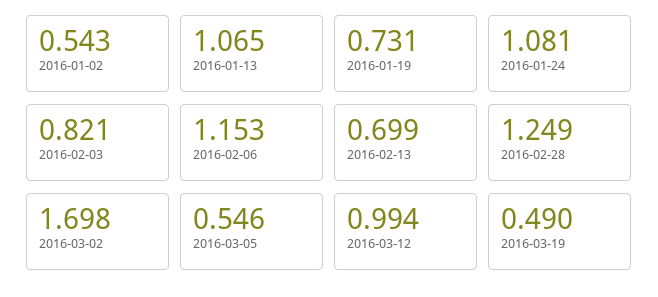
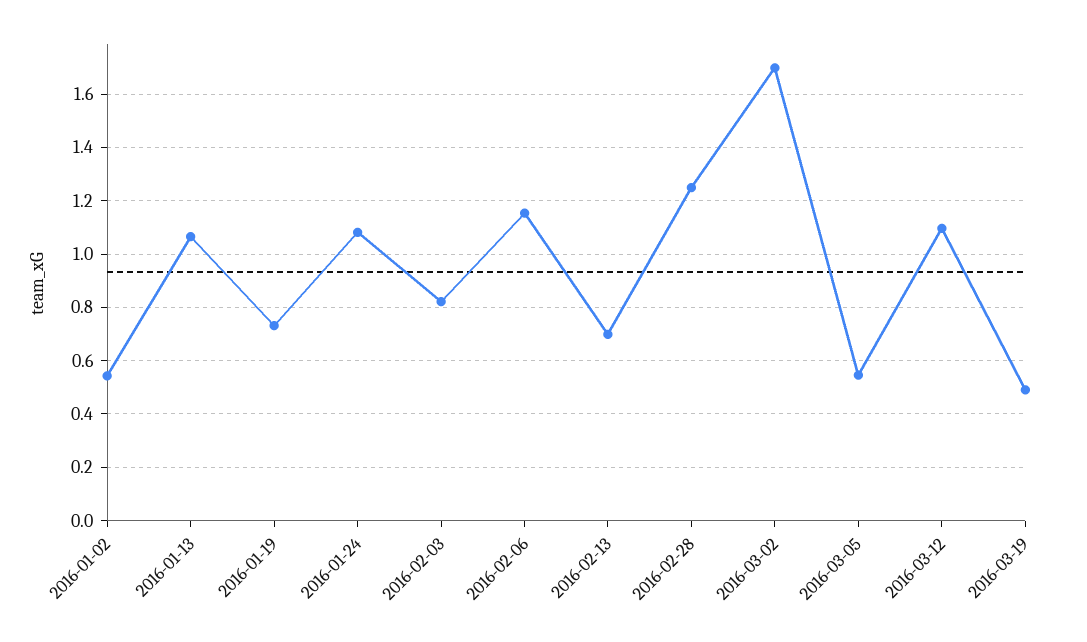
  {
    "2016-01-02": 0.543,
    "2016-01-13": 1.065,
    "2016-01-19": 0.731,
    "2016-01-24": 1.081,
    "2016-02-03": 0.821,
    "2016-02-06": 1.153,
    "2016-02-13": 0.699,
    "2016-02-28": 1.249,
    "2016-03-02": 1.698,
    "2016-03-05": 0.546,
-   "2016-03-12": 0.994,
+   "2016-03-12": 1.1,
    "2016-03-19": 0.49
  }

